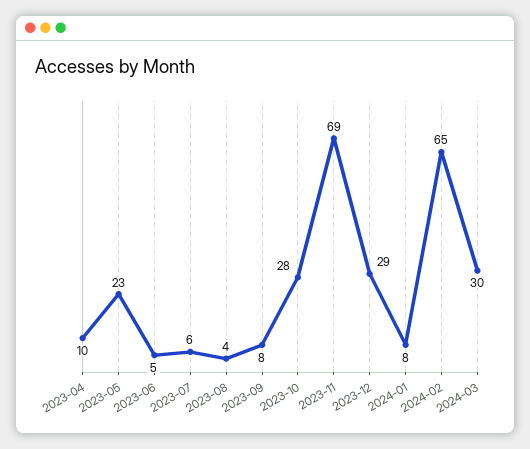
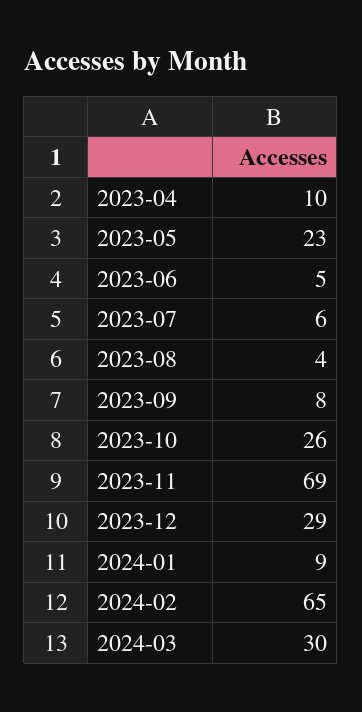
  {
    "2023-04": 10,
    "2023-05": 23,
    "2023-06": 5,
    "2023-07": 6,
    "2023-08": 4,
    "2023-09": 8,
-   "2023-10": 28,
+   "2023-10": 26,
    "2023-11": 69,
    "2023-12": 29,
-   "2024-01": 8,
+   "2024-01": 9,
    "2024-02": 65,
    "2024-03": 30
  }

